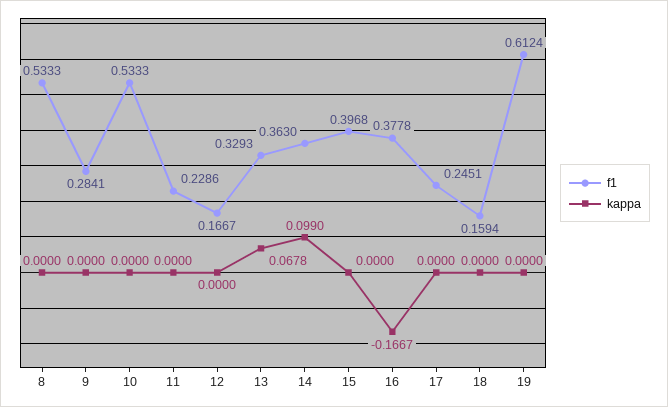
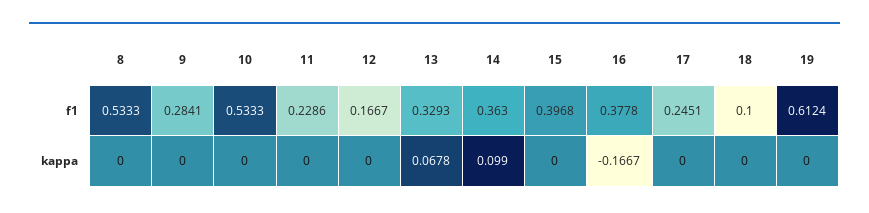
  {
    "f1": {
      "8": 0.5333,
      "9": 0.2841,
      "10": 0.5333,
      "11": 0.2286,
      "12": 0.1667,
      "13": 0.3293,
      "14": 0.363,
      "15": 0.3968,
      "16": 0.3778,
      "17": 0.2451,
-     "18": 0.1594,
+     "18": 0.1,
      "19": 0.6124
    },
    "kappa": {
      "8": 0,
      "9": 0,
      "10": 0,
      "11": 0,
      "12": 0,
      "13": 0.0678,
      "14": 0.099,
      "15": 0,
      "16": -0.1667,
      "17": 0,
      "18": 0,
      "19": 0
    }
  }

